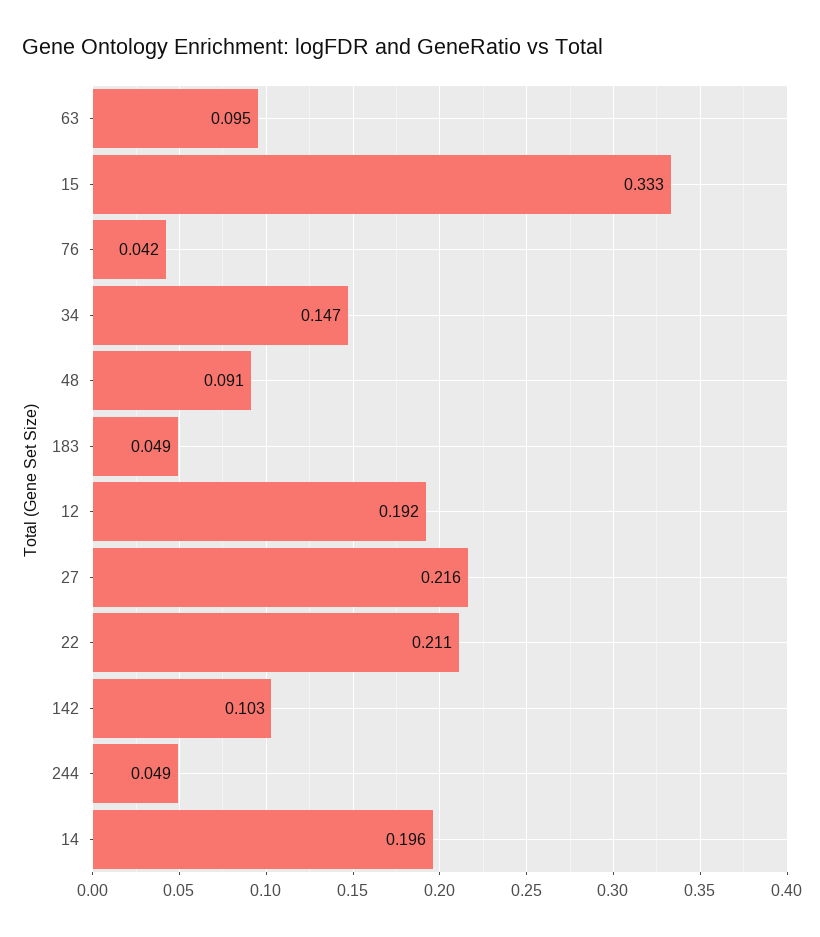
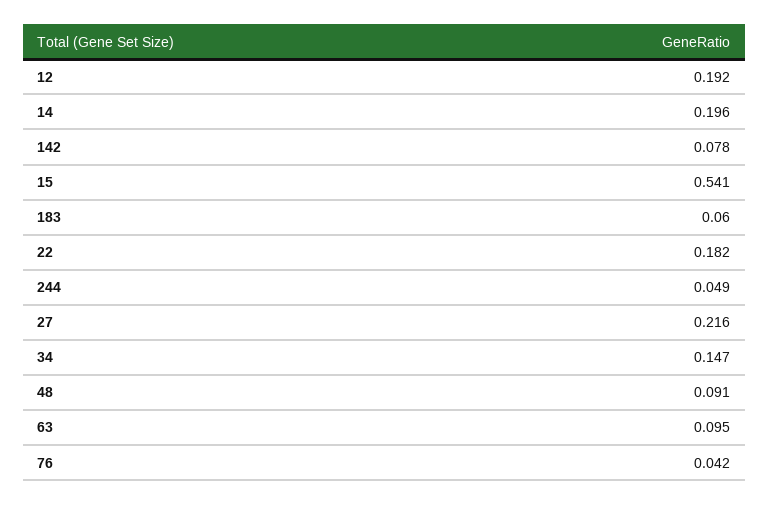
  {
    "63": 0.095,
-   "15": 0.333,
+   "15": 0.541,
    "76": 0.042,
    "34": 0.147,
    "48": 0.091,
-   "183": 0.049,
+   "183": 0.06,
    "12": 0.192,
    "27": 0.216,
-   "22": 0.211,
+   "22": 0.182,
-   "142": 0.103,
+   "142": 0.078,
    "244": 0.049,
    "14": 0.196
  }

